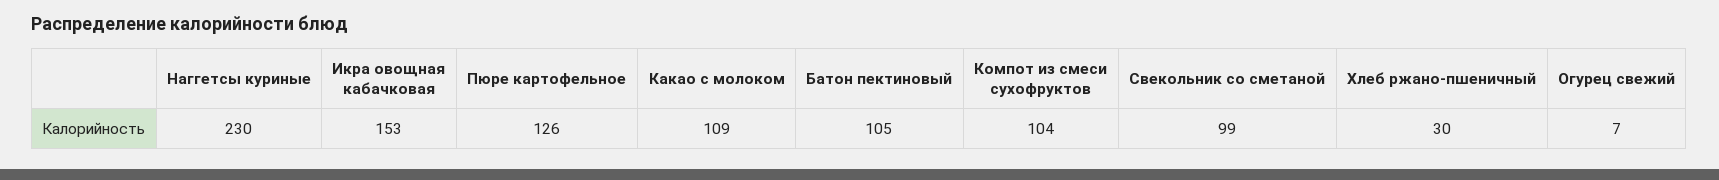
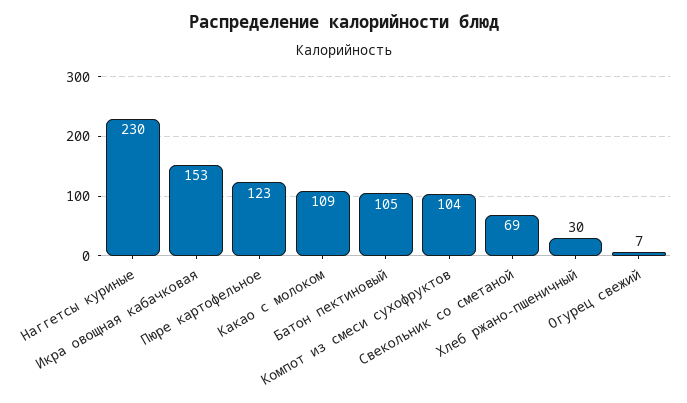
  {
    "Наггетсы куриные": 230,
    "Икра овощная кабачковая": 153,
-   "Пюре картофельное": 126,
+   "Пюре картофельное": 123,
    "Какао с молоком": 109,
    "Батон пектиновый": 105,
    "Компот из смеси сухофруктов": 104,
-   "Свекольник со сметаной": 99,
+   "Свекольник со сметаной": 69,
    "Хлеб ржано-пшеничный": 30,
    "Огурец свежий": 7
  }

